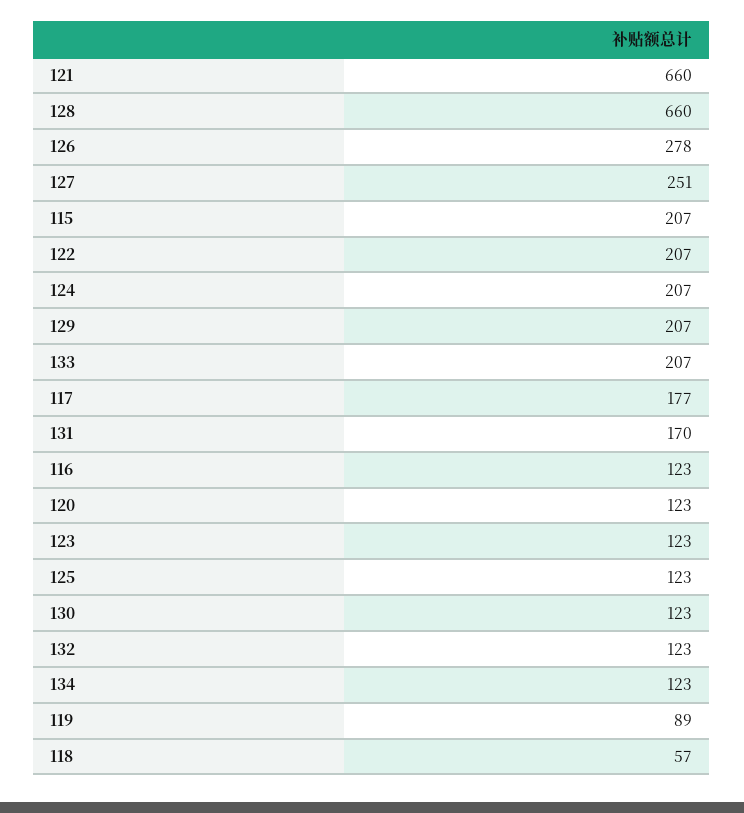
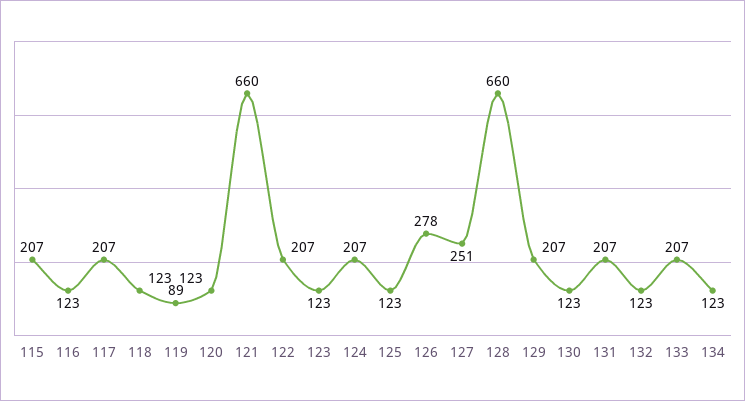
  {
    "121": 660,
    "128": 660,
    "126": 278,
    "127": 251,
    "115": 207,
    "122": 207,
    "124": 207,
    "129": 207,
    "133": 207,
-   "117": 177,
+   "117": 207,
-   "131": 170,
+   "131": 207,
    "116": 123,
    "120": 123,
    "123": 123,
    "125": 123,
    "130": 123,
    "132": 123,
    "134": 123,
    "119": 89,
-   "118": 57
+   "118": 123
  }

